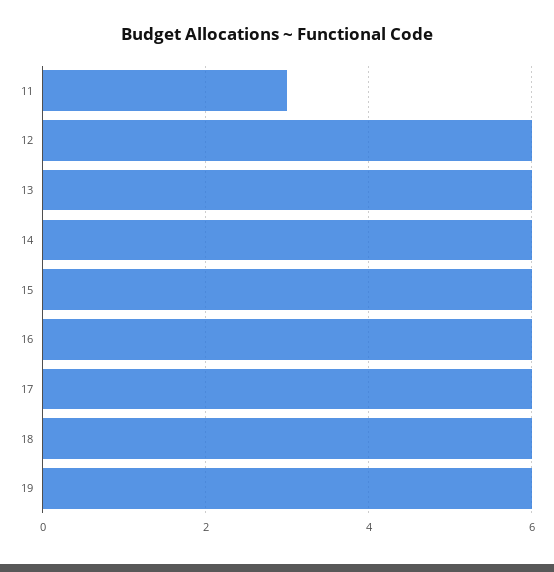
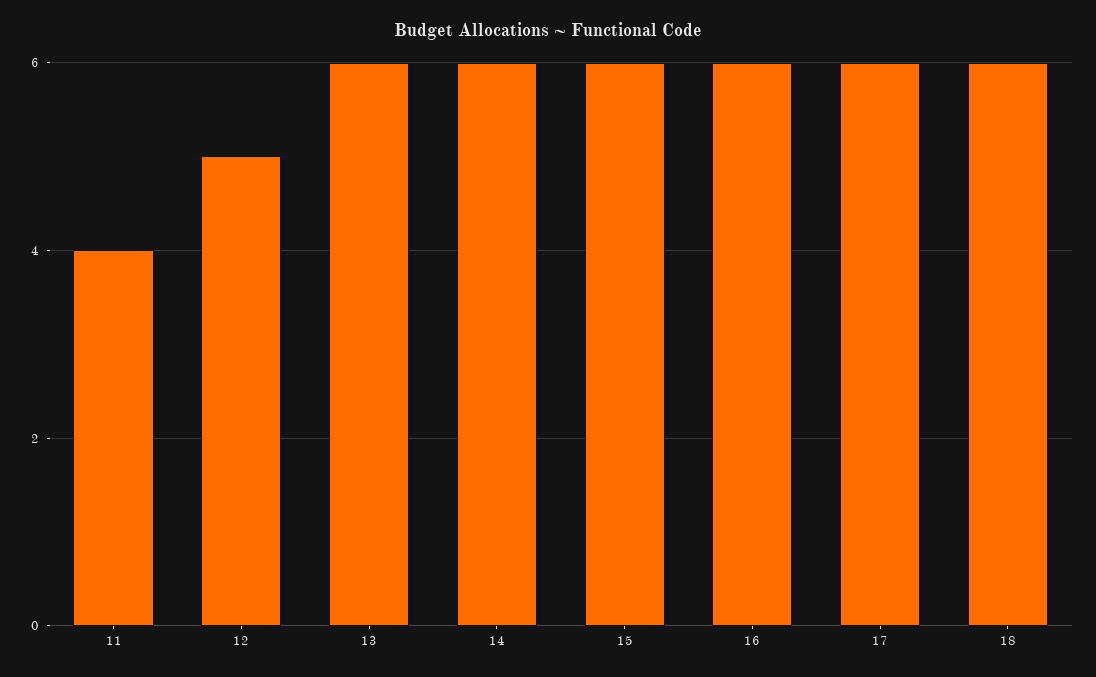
  {
-   "11": 3,
+   "11": 4,
-   "12": 6,
+   "12": 5,
    "13": 6,
    "14": 6,
    "15": 6,
    "16": 6,
    "17": 6,
-   "18": 6,
+   "18": 6
-   "19": 6
  }

